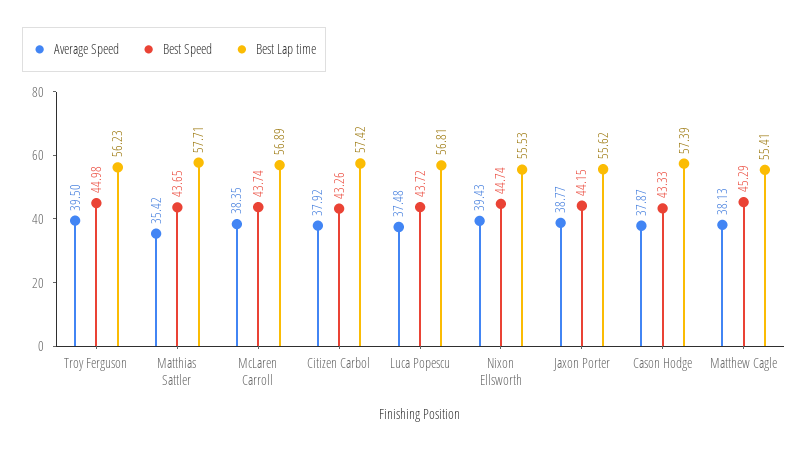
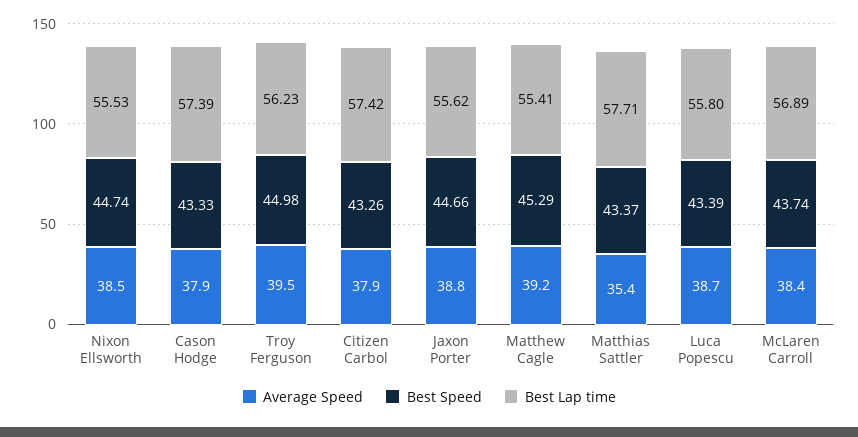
  {
    "Average Speed": {
      "Troy Ferguson": 39.5,
      "Matthias Sattler": 35.42,
      "McLaren Carroll": 38.35,
      "Citizen Carbol": 37.92,
-     "Luca Popescu": 37.48,
+     "Luca Popescu": 38.7,
-     "Nixon Ellsworth": 39.43,
+     "Nixon Ellsworth": 38.5,
      "Jaxon Porter": 38.77,
      "Cason Hodge": 37.87,
-     "Matthew Cagle": 38.13
+     "Matthew Cagle": 39.2
    },
    "Best Speed": {
      "Troy Ferguson": 44.98,
-     "Matthias Sattler": 43.65,
+     "Matthias Sattler": 43.37,
      "McLaren Carroll": 43.74,
      "Citizen Carbol": 43.26,
-     "Luca Popescu": 43.72,
+     "Luca Popescu": 43.39,
      "Nixon Ellsworth": 44.74,
-     "Jaxon Porter": 44.15,
+     "Jaxon Porter": 44.66,
      "Cason Hodge": 43.33,
      "Matthew Cagle": 45.29
    },
    "Best Lap time": {
      "Troy Ferguson": 56.23,
      "Matthias Sattler": 57.71,
      "McLaren Carroll": 56.89,
      "Citizen Carbol": 57.42,
-     "Luca Popescu": 56.81,
+     "Luca Popescu": 55.8,
      "Nixon Ellsworth": 55.53,
      "Jaxon Porter": 55.62,
      "Cason Hodge": 57.39,
      "Matthew Cagle": 55.41
    }
  }

